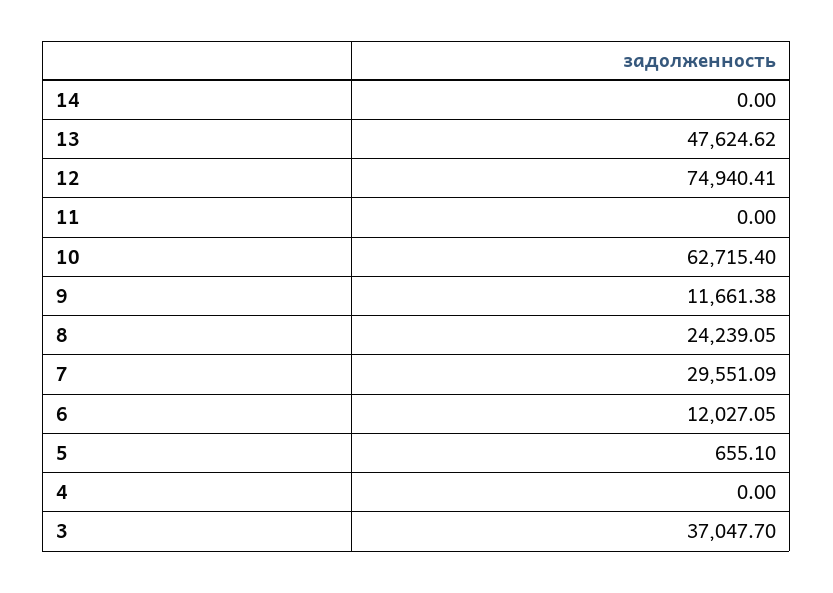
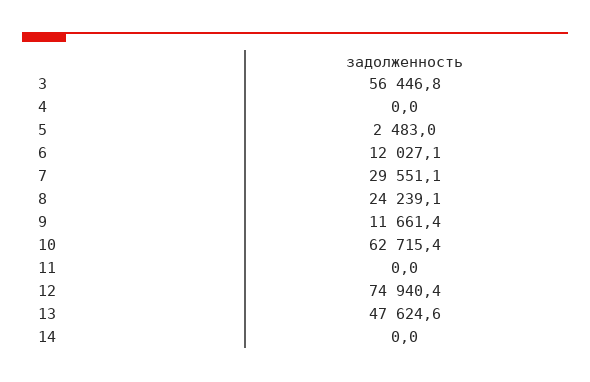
  {
    "14": 0,
    "13": 47624.62,
    "12": 74940.41,
    "11": 0,
    "10": 62715.4,
    "9": 11661.38,
    "8": 24239.05,
    "7": 29551.09,
    "6": 12027.05,
-   "5": 655.1,
+   "5": 2483,
    "4": 0,
-   "3": 37047.7
+   "3": 56446.8
  }

